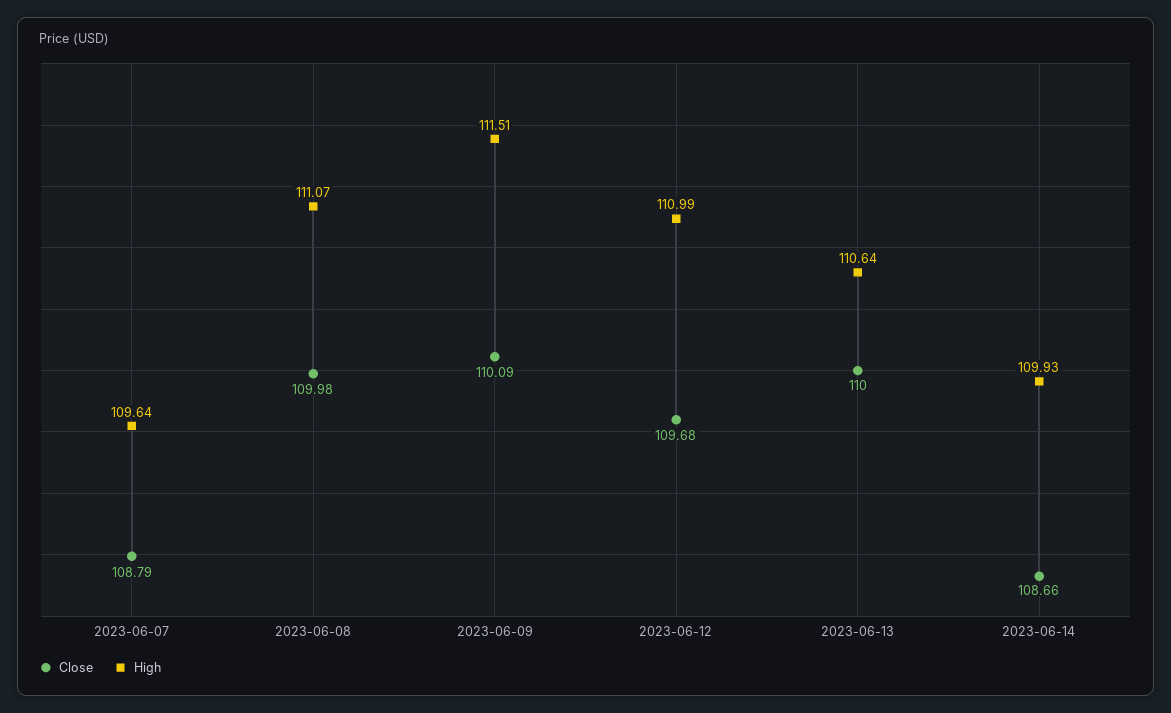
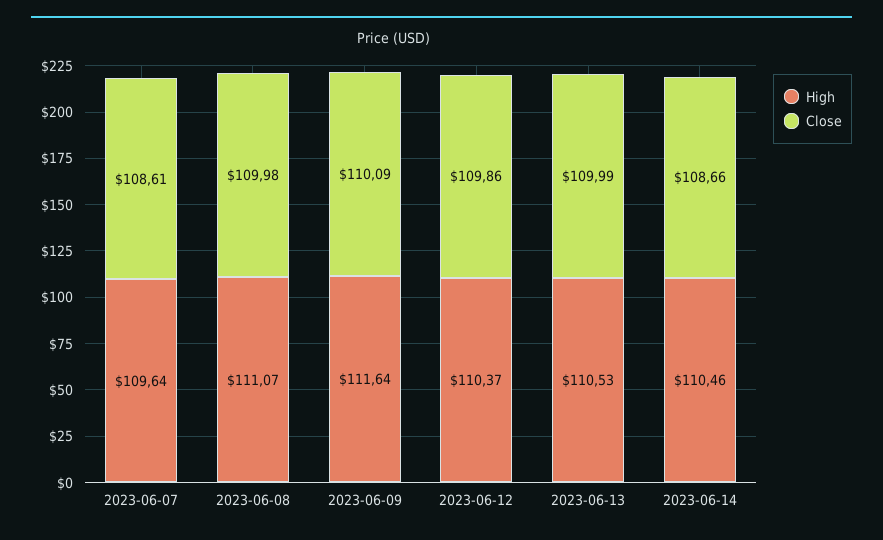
  {
    "Close": {
-     "2023-06-07": 108.79,
+     "2023-06-07": 108.61,
      "2023-06-08": 109.98,
      "2023-06-09": 110.09,
-     "2023-06-12": 109.68,
+     "2023-06-12": 109.86,
-     "2023-06-13": 110,
+     "2023-06-13": 109.99,
      "2023-06-14": 108.66
    },
    "High": {
      "2023-06-07": 109.64,
      "2023-06-08": 111.07,
-     "2023-06-09": 111.51,
+     "2023-06-09": 111.64,
-     "2023-06-12": 110.99,
+     "2023-06-12": 110.37,
-     "2023-06-13": 110.64,
+     "2023-06-13": 110.53,
-     "2023-06-14": 109.93
+     "2023-06-14": 110.46
    }
  }

